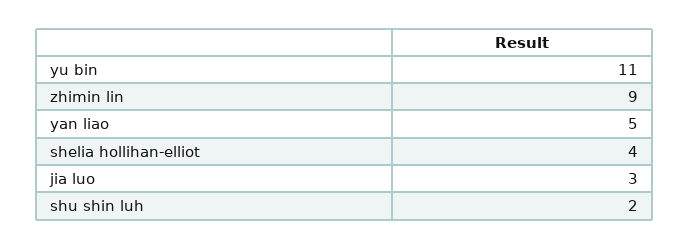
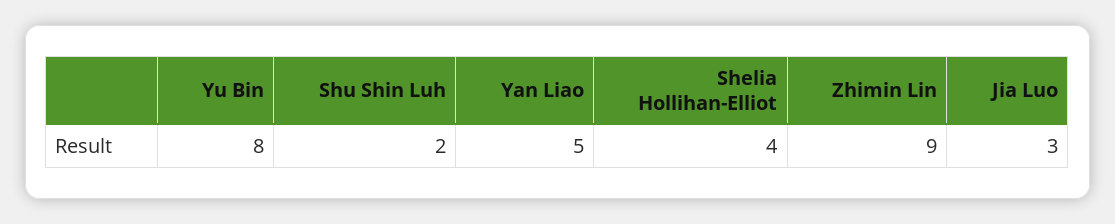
  {
-   "yu bin": 11,
+   "yu bin": 8,
    "zhimin lin": 9,
    "yan liao": 5,
    "shelia hollihan-elliot": 4,
    "jia luo": 3,
    "shu shin luh": 2
  }

